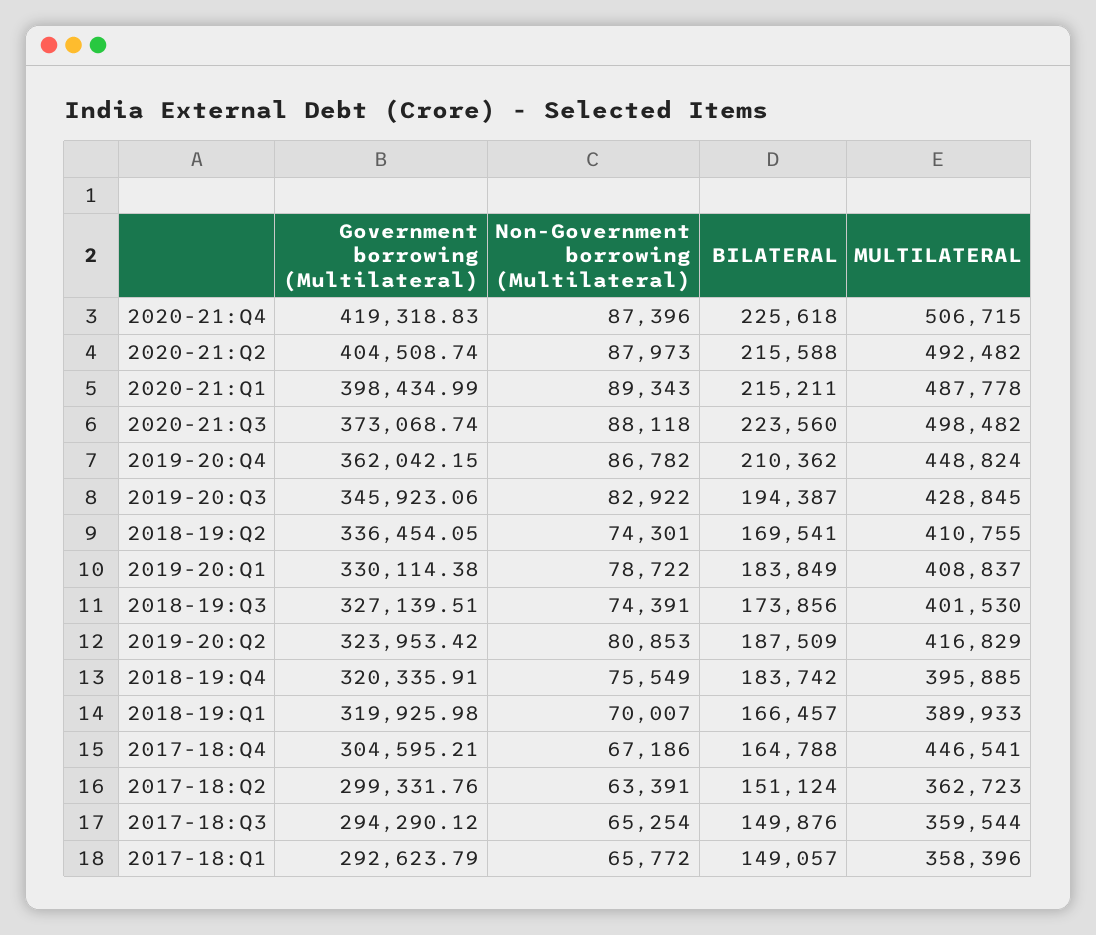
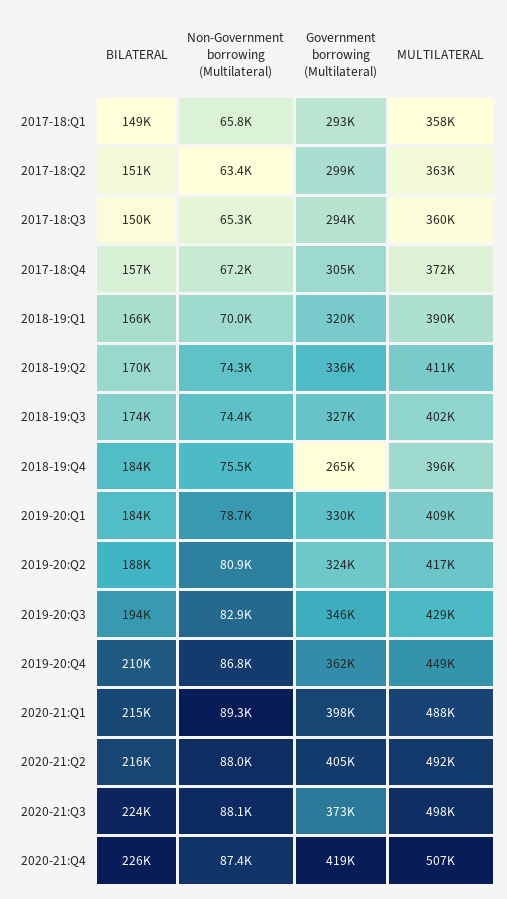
  {
    "Government borrowing (Multilateral)": {
      "2020-21:Q4": 419318.83,
      "2020-21:Q2": 404508.74,
      "2020-21:Q1": 398434.99,
      "2020-21:Q3": 373068.74,
      "2019-20:Q4": 362042.15,
      "2019-20:Q3": 345923.06,
      "2018-19:Q2": 336454.05,
      "2019-20:Q1": 330114.38,
      "2018-19:Q3": 327139.51,
      "2019-20:Q2": 323953.42,
-     "2018-19:Q4": 320335.91,
+     "2018-19:Q4": 265000,
      "2018-19:Q1": 319925.98,
      "2017-18:Q4": 304595.21,
      "2017-18:Q2": 299331.76,
      "2017-18:Q3": 294290.12,
      "2017-18:Q1": 292623.79
    },
    "Non-Government borrowing (Multilateral)": {
      "2020-21:Q4": 87396,
      "2020-21:Q2": 87973,
      "2020-21:Q1": 89343,
      "2020-21:Q3": 88118,
      "2019-20:Q4": 86782,
      "2019-20:Q3": 82922,
      "2018-19:Q2": 74301,
      "2019-20:Q1": 78722,
      "2018-19:Q3": 74391,
      "2019-20:Q2": 80853,
      "2018-19:Q4": 75549,
      "2018-19:Q1": 70007,
      "2017-18:Q4": 67186,
      "2017-18:Q2": 63391,
      "2017-18:Q3": 65254,
      "2017-18:Q1": 65772
    },
    "BILATERAL": {
      "2020-21:Q4": 225618,
      "2020-21:Q2": 215588,
      "2020-21:Q1": 215211,
      "2020-21:Q3": 223560,
      "2019-20:Q4": 210362,
      "2019-20:Q3": 194387,
      "2018-19:Q2": 169541,
      "2019-20:Q1": 183849,
      "2018-19:Q3": 173856,
      "2019-20:Q2": 187509,
      "2018-19:Q4": 183742,
      "2018-19:Q1": 166457,
-     "2017-18:Q4": 164788,
+     "2017-18:Q4": 157000,
      "2017-18:Q2": 151124,
      "2017-18:Q3": 149876,
      "2017-18:Q1": 149057
    },
    "MULTILATERAL": {
      "2020-21:Q4": 506715,
      "2020-21:Q2": 492482,
      "2020-21:Q1": 487778,
      "2020-21:Q3": 498482,
      "2019-20:Q4": 448824,
      "2019-20:Q3": 428845,
      "2018-19:Q2": 410755,
      "2019-20:Q1": 408837,
      "2018-19:Q3": 401530,
      "2019-20:Q2": 416829,
      "2018-19:Q4": 395885,
      "2018-19:Q1": 389933,
-     "2017-18:Q4": 446541,
+     "2017-18:Q4": 372000,
      "2017-18:Q2": 362723,
      "2017-18:Q3": 359544,
      "2017-18:Q1": 358396
    }
  }

